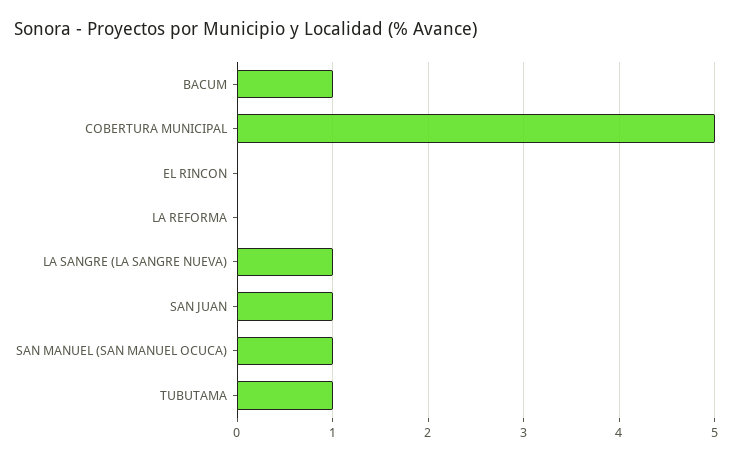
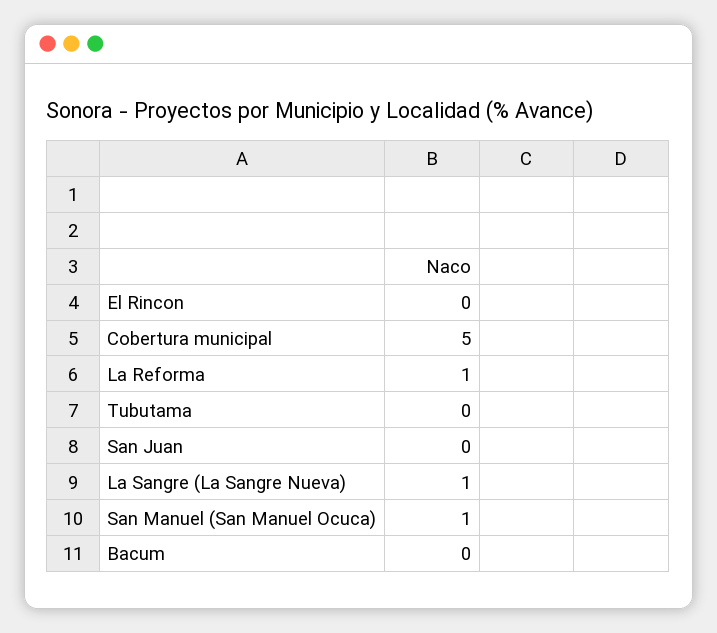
  {
-   "BACUM": 1,
+   "BACUM": 0,
    "COBERTURA MUNICIPAL": 5,
    "EL RINCON": 0,
-   "LA REFORMA": 0,
+   "LA REFORMA": 1,
    "LA SANGRE (LA SANGRE NUEVA)": 1,
-   "SAN JUAN": 1,
+   "SAN JUAN": 0,
    "SAN MANUEL (SAN MANUEL OCUCA)": 1,
-   "TUBUTAMA": 1
+   "TUBUTAMA": 0
  }

